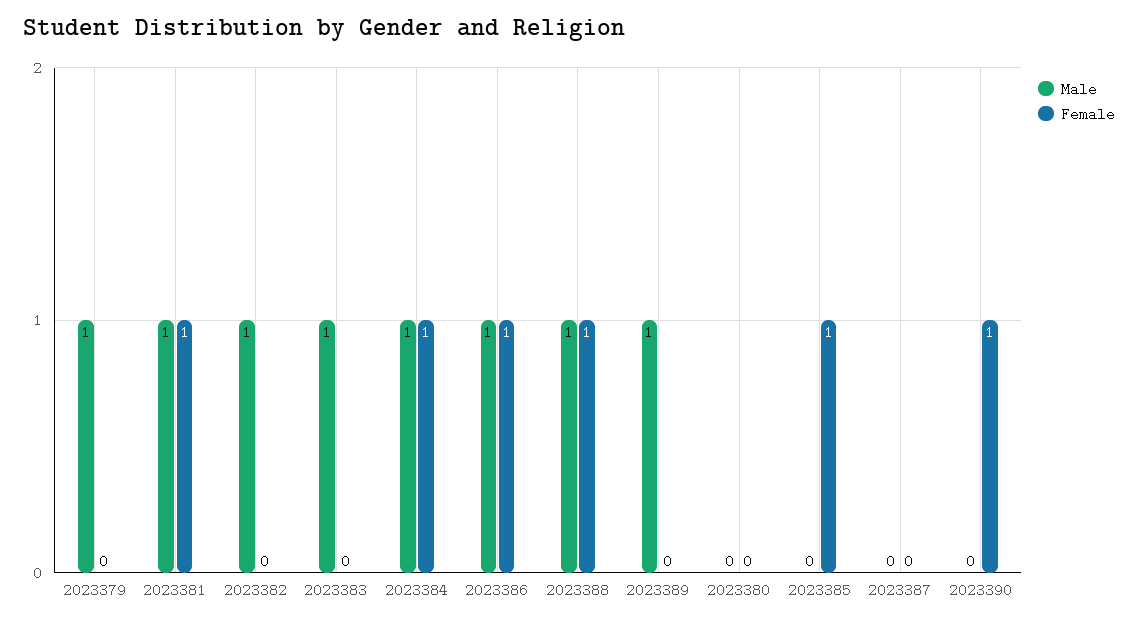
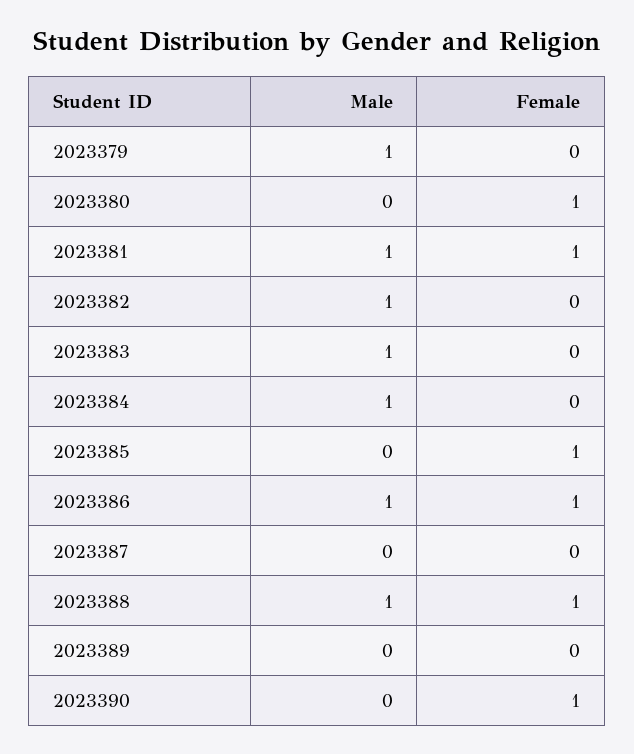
  {
    "Male": {
      "2023379": 1,
      "2023381": 1,
      "2023382": 1,
      "2023383": 1,
      "2023384": 1,
      "2023386": 1,
      "2023388": 1,
-     "2023389": 1,
+     "2023389": 0,
      "2023380": 0,
      "2023385": 0,
      "2023387": 0,
      "2023390": 0
    },
    "Female": {
      "2023379": 0,
      "2023381": 1,
      "2023382": 0,
      "2023383": 0,
-     "2023384": 1,
+     "2023384": 0,
      "2023386": 1,
      "2023388": 1,
      "2023389": 0,
-     "2023380": 0,
+     "2023380": 1,
      "2023385": 1,
      "2023387": 0,
      "2023390": 1
    }
  }

